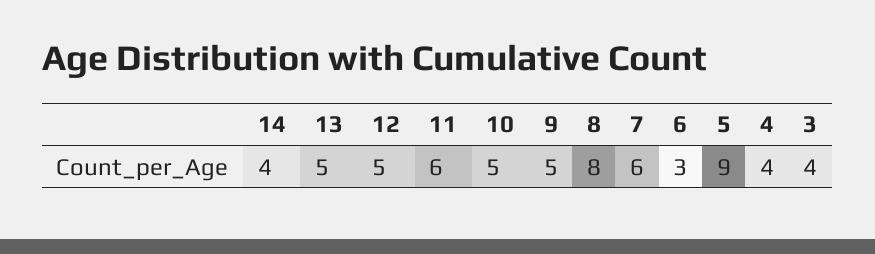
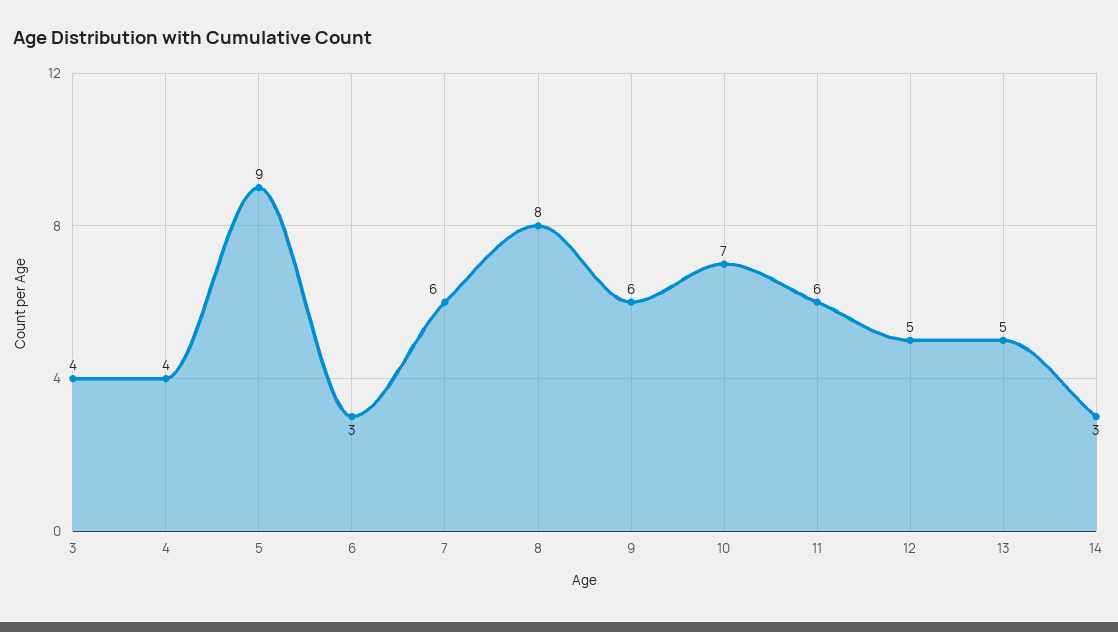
  {
-   "14": 4,
+   "14": 3,
    "13": 5,
    "12": 5,
    "11": 6,
-   "10": 5,
+   "10": 7,
-   "9": 5,
+   "9": 6,
    "8": 8,
    "7": 6,
    "6": 3,
    "5": 9,
    "4": 4,
    "3": 4
  }

